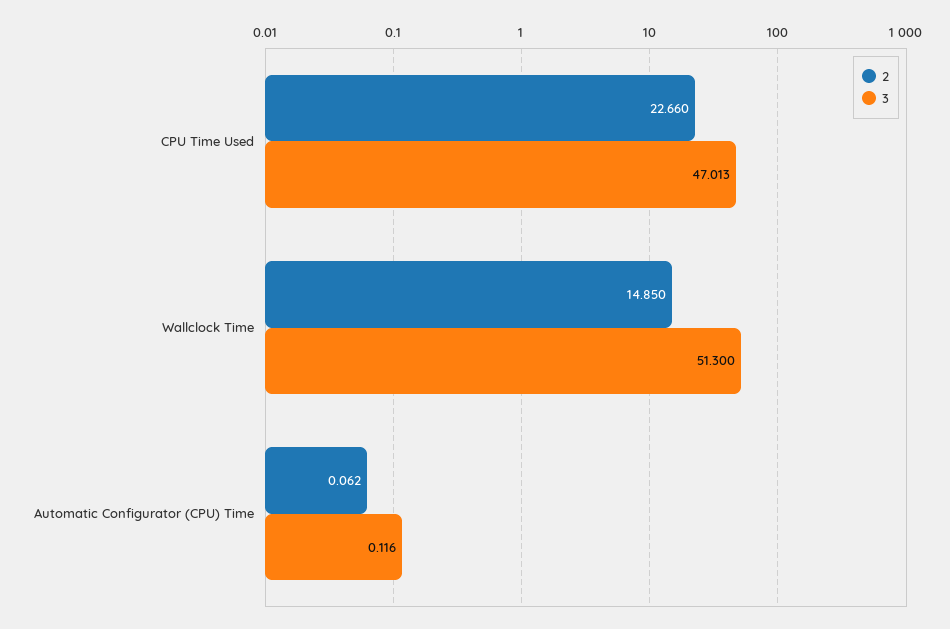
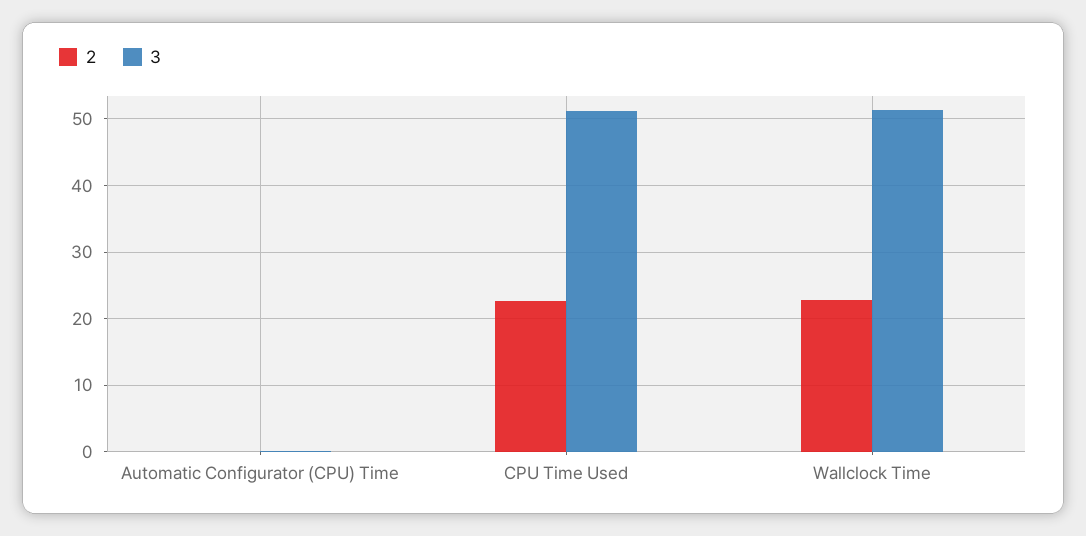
  {
    "2": {
      "CPU Time Used": 22.66,
-     "Wallclock Time": 14.85,
+     "Wallclock Time": 23,
      "Automatic Configurator (CPU) Time": 0.062
    },
    "3": {
-     "CPU Time Used": 47.013,
+     "CPU Time Used": 51,
      "Wallclock Time": 51.3,
      "Automatic Configurator (CPU) Time": 0.116
    }
  }

